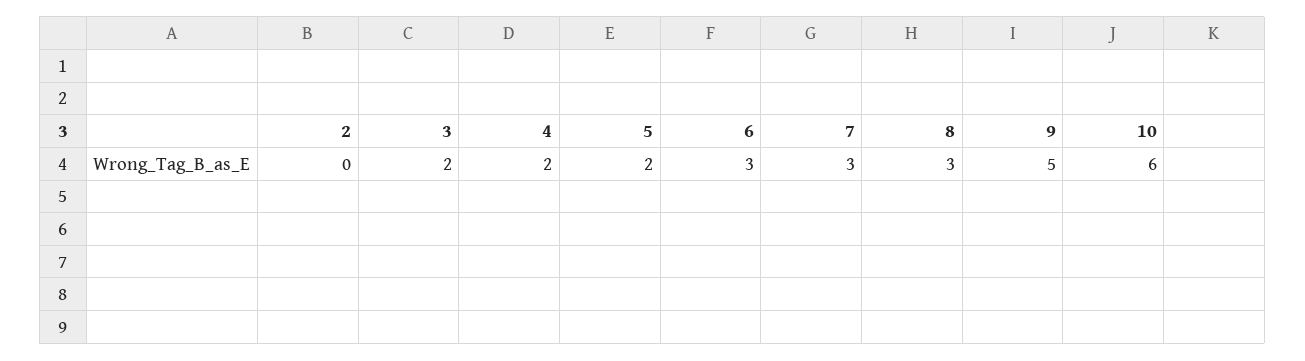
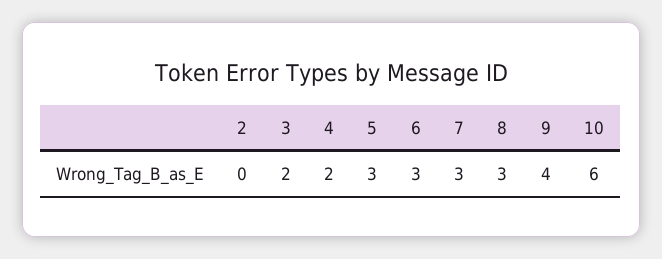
  {
    "2": 0,
    "3": 2,
    "4": 2,
-   "5": 2,
+   "5": 3,
    "6": 3,
    "7": 3,
    "8": 3,
-   "9": 5,
+   "9": 4,
    "10": 6
  }

